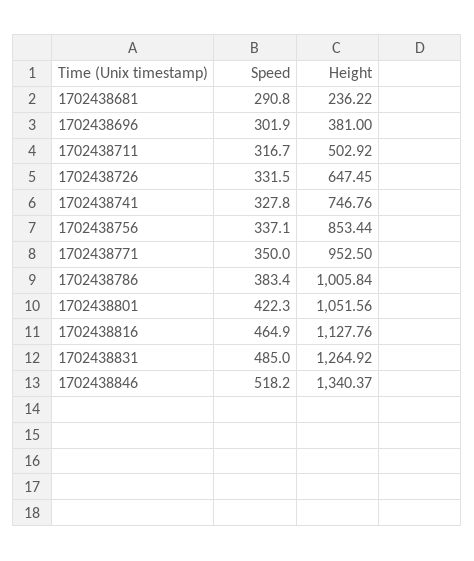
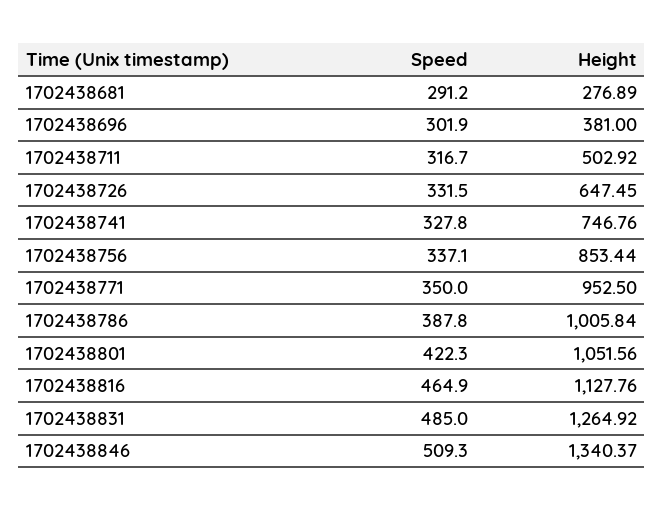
  {
    "Speed": {
-     "1702438681": 290.8,
+     "1702438681": 291.2,
      "1702438696": 301.9,
      "1702438711": 316.7,
      "1702438726": 331.5,
      "1702438741": 327.8,
      "1702438756": 337.1,
      "1702438771": 350,
-     "1702438786": 383.4,
+     "1702438786": 387.8,
      "1702438801": 422.3,
      "1702438816": 464.9,
      "1702438831": 485,
-     "1702438846": 518.2
+     "1702438846": 509.3
    },
    "Height": {
-     "1702438681": 236.22,
+     "1702438681": 276.89,
      "1702438696": 381,
      "1702438711": 502.92,
      "1702438726": 647.45,
      "1702438741": 746.76,
      "1702438756": 853.44,
      "1702438771": 952.5,
      "1702438786": 1005.84,
      "1702438801": 1051.56,
      "1702438816": 1127.76,
      "1702438831": 1264.92,
      "1702438846": 1340.37
    }
  }

